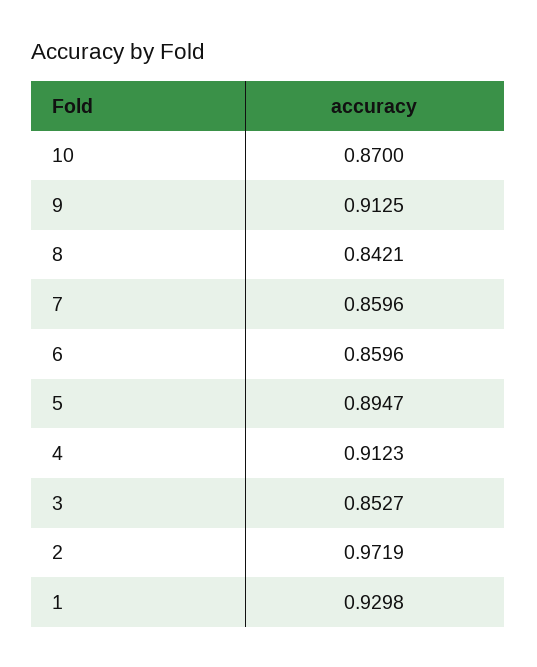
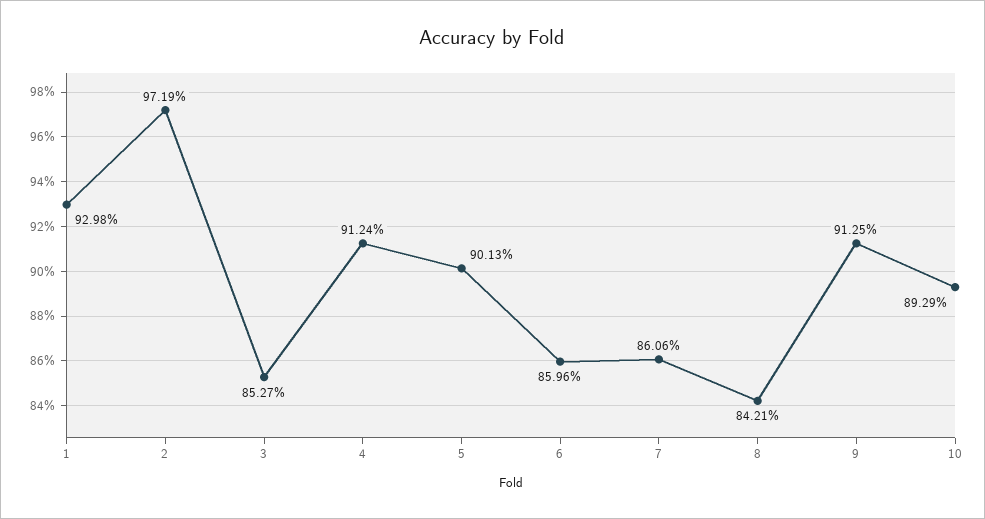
  {
-   "10": 0.87,
+   "10": 0.8929,
    "9": 0.9125,
    "8": 0.8421,
-   "7": 0.8596,
+   "7": 0.8606,
    "6": 0.8596,
-   "5": 0.8947,
+   "5": 0.9013,
-   "4": 0.9123,
+   "4": 0.9124,
    "3": 0.8527,
    "2": 0.9719,
    "1": 0.9298
  }

